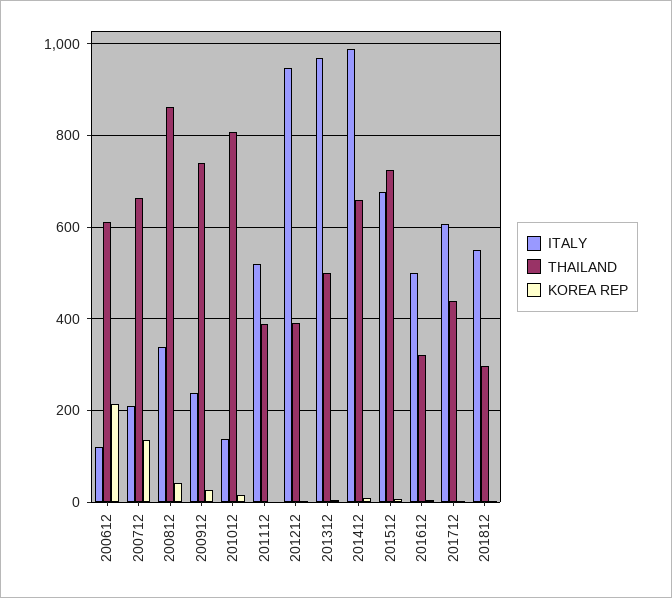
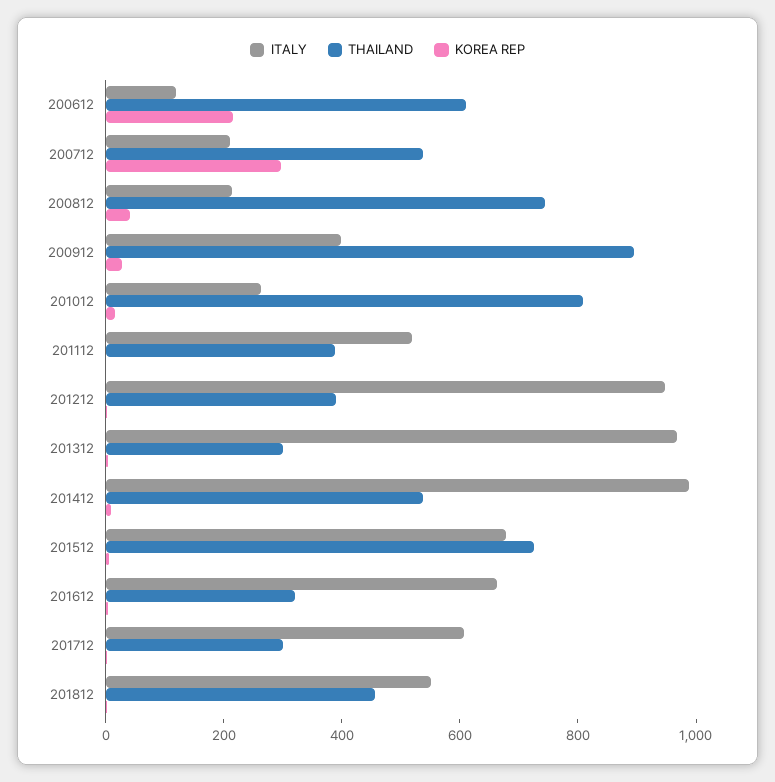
  {
    "ITALY": {
      "200612": 120,
      "200712": 200,
-     "200812": 340,
+     "200812": 200,
-     "200912": 240,
+     "200912": 400,
-     "201012": 140,
+     "201012": 250,
      "201112": 520,
      "201212": 940,
      "201312": 960,
      "201412": 980,
      "201512": 680,
-     "201612": 500,
+     "201612": 650,
      "201712": 600,
      "201812": 560
    },
    "THAILAND": {
      "200612": 620,
-     "200712": 660,
+     "200712": 550,
-     "200812": 860,
+     "200812": 750,
-     "200912": 740,
+     "200912": 900,
      "201012": 800,
      "201112": 380,
      "201212": 400,
-     "201312": 500,
+     "201312": 300,
-     "201412": 660,
+     "201412": 550,
      "201512": 720,
      "201612": 320,
-     "201712": 440,
+     "201712": 300,
-     "201812": 300
+     "201812": 450
    },
    "KOREA REP": {
      "200612": 220,
-     "200712": 140,
+     "200712": 300,
      "200812": 40,
      "200912": 20,
      "201012": 20,
      "201112": 0,
      "201212": 0,
      "201312": 0,
      "201412": 0,
      "201512": 0,
      "201612": 0,
      "201712": 0,
      "201812": 0
    }
  }

